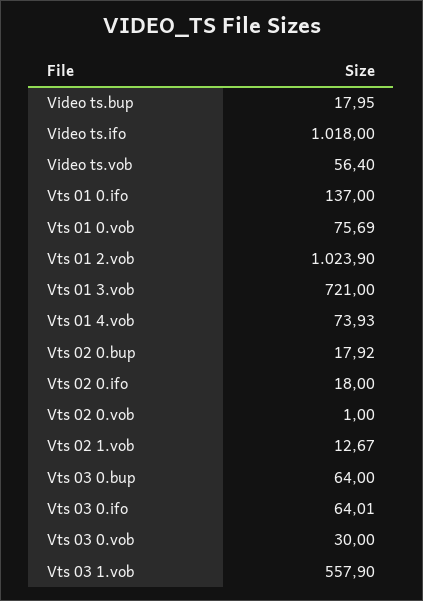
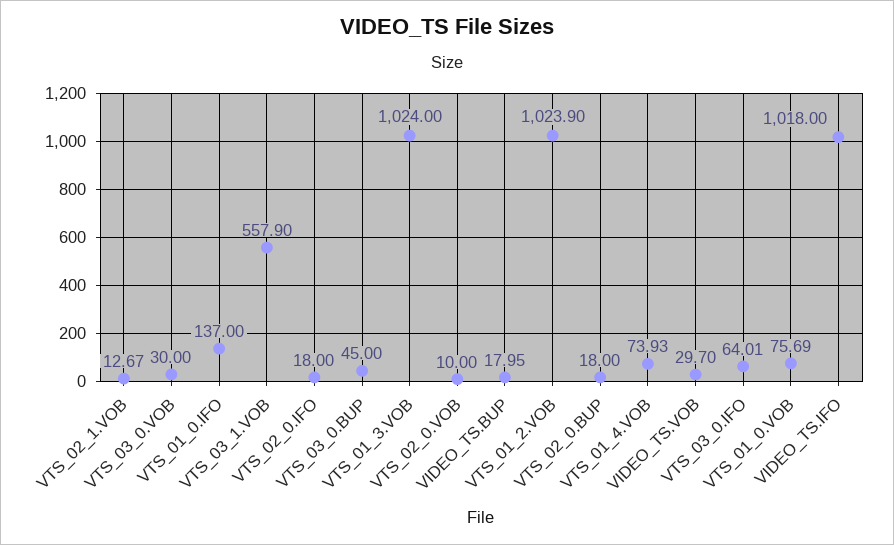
  {
    "Video ts.bup": 17.95,
    "Video ts.ifo": 1018,
-   "Video ts.vob": 56.4,
+   "Video ts.vob": 29.7,
    "Vts 01 0.ifo": 137,
    "Vts 01 0.vob": 75.69,
    "Vts 01 2.vob": 1023.9,
-   "Vts 01 3.vob": 721,
+   "Vts 01 3.vob": 1024,
    "Vts 01 4.vob": 73.93,
-   "Vts 02 0.bup": 17.92,
+   "Vts 02 0.bup": 18,
    "Vts 02 0.ifo": 18,
-   "Vts 02 0.vob": 1,
+   "Vts 02 0.vob": 10,
    "Vts 02 1.vob": 12.67,
-   "Vts 03 0.bup": 64,
+   "Vts 03 0.bup": 45,
    "Vts 03 0.ifo": 64.01,
    "Vts 03 0.vob": 30,
    "Vts 03 1.vob": 557.9
  }

